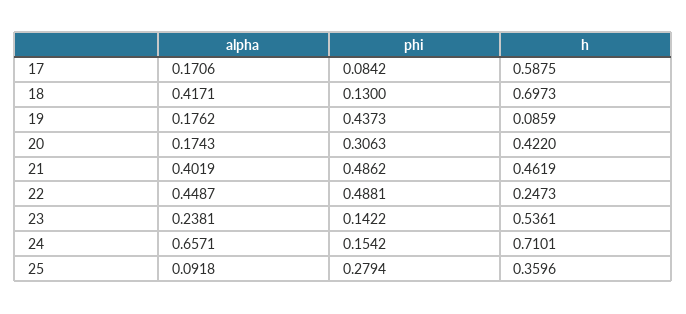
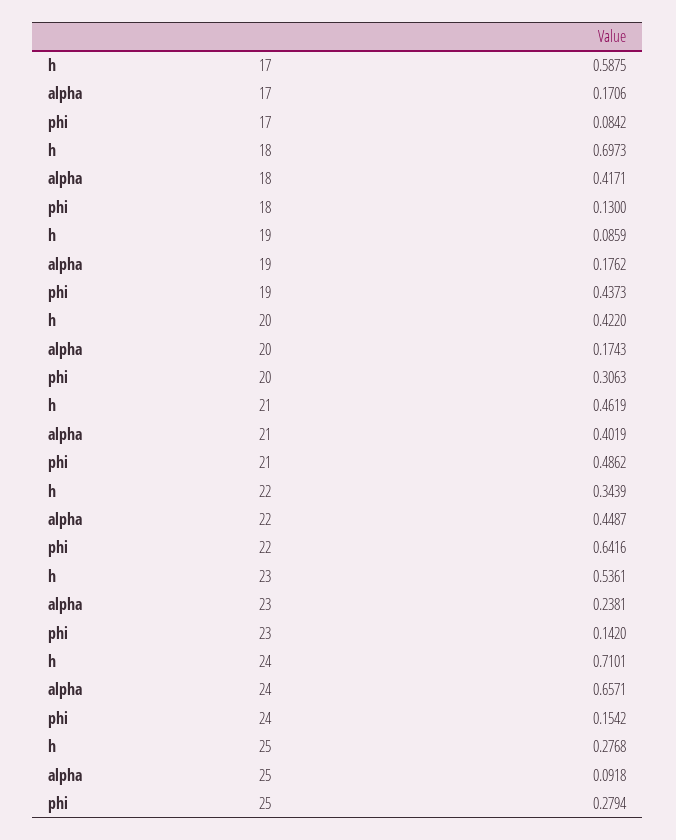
  {
    "alpha": {
      "17": 0.1706,
      "18": 0.4171,
      "19": 0.1762,
      "20": 0.1743,
      "21": 0.4019,
      "22": 0.4487,
      "23": 0.2381,
      "24": 0.6571,
      "25": 0.0918
    },
    "phi": {
      "17": 0.0842,
      "18": 0.13,
      "19": 0.4373,
      "20": 0.3063,
      "21": 0.4862,
-     "22": 0.4881,
+     "22": 0.6416,
-     "23": 0.1422,
+     "23": 0.142,
      "24": 0.1542,
      "25": 0.2794
    },
    "h": {
      "17": 0.5875,
      "18": 0.6973,
      "19": 0.0859,
      "20": 0.422,
      "21": 0.4619,
-     "22": 0.2473,
+     "22": 0.3439,
      "23": 0.5361,
      "24": 0.7101,
-     "25": 0.3596
+     "25": 0.2768
    }
  }

